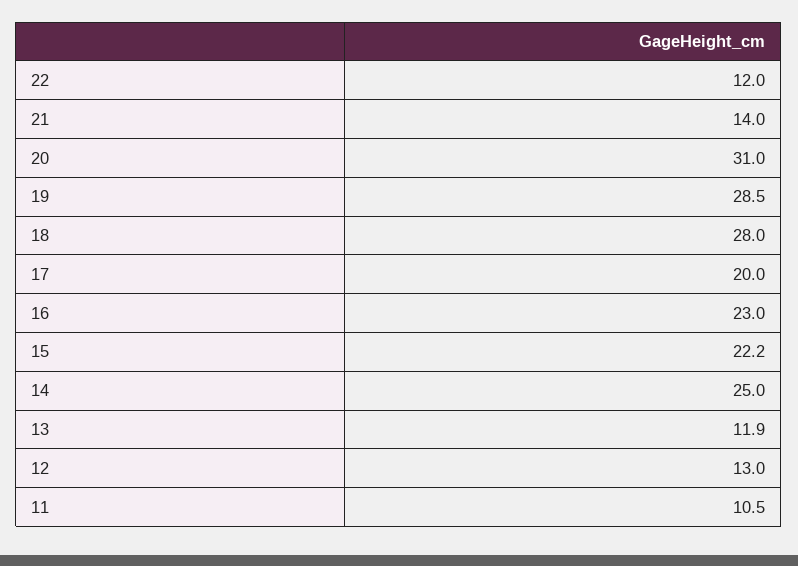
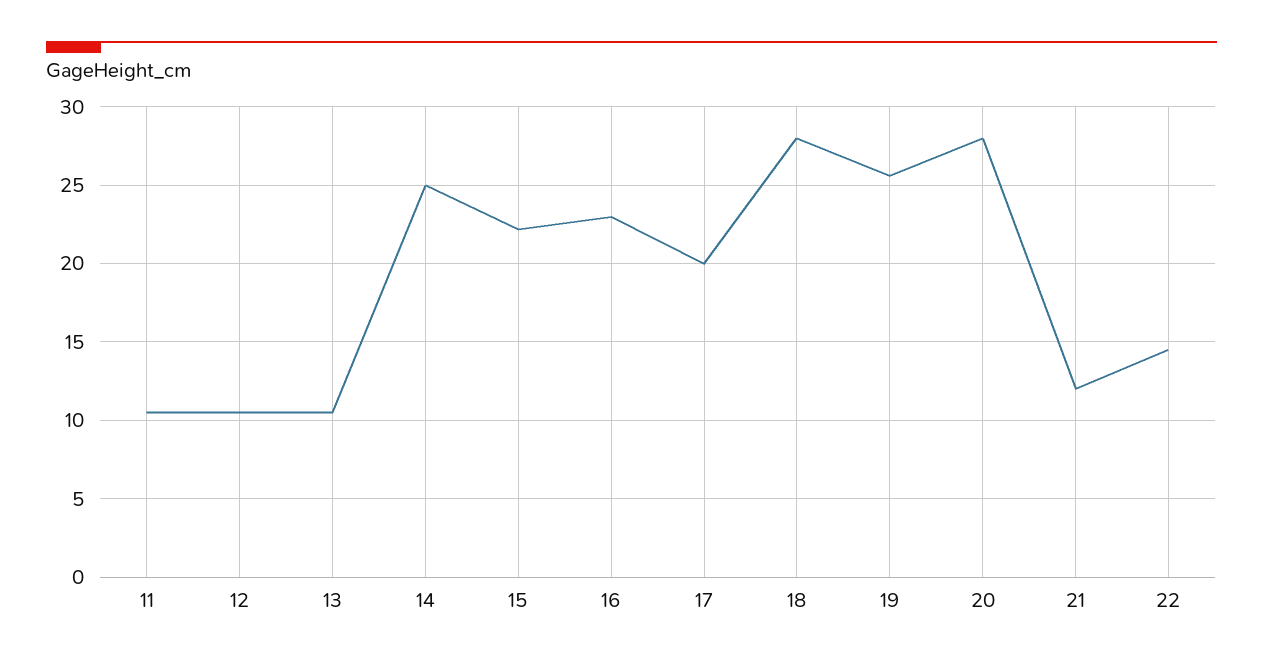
  {
-   "22": 12,
+   "22": 14.5,
-   "21": 14,
+   "21": 12,
-   "20": 31,
+   "20": 28,
-   "19": 28.5,
+   "19": 25.5,
    "18": 28,
    "17": 20,
    "16": 23,
    "15": 22.2,
    "14": 25,
-   "13": 11.9,
+   "13": 10.5,
-   "12": 13,
+   "12": 10.5,
    "11": 10.5
  }

